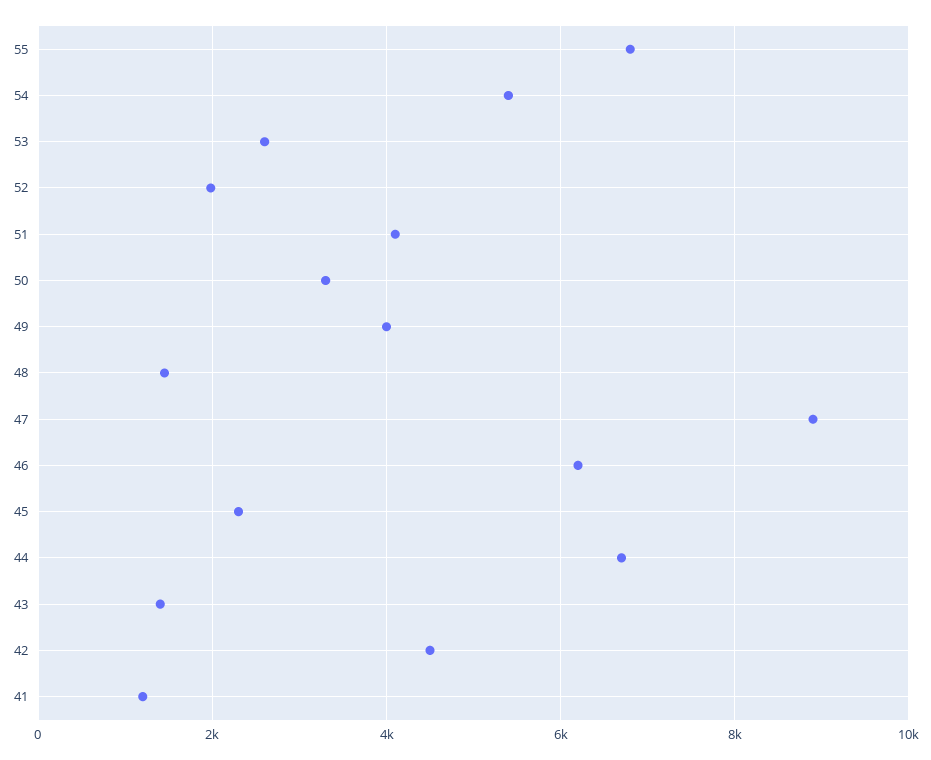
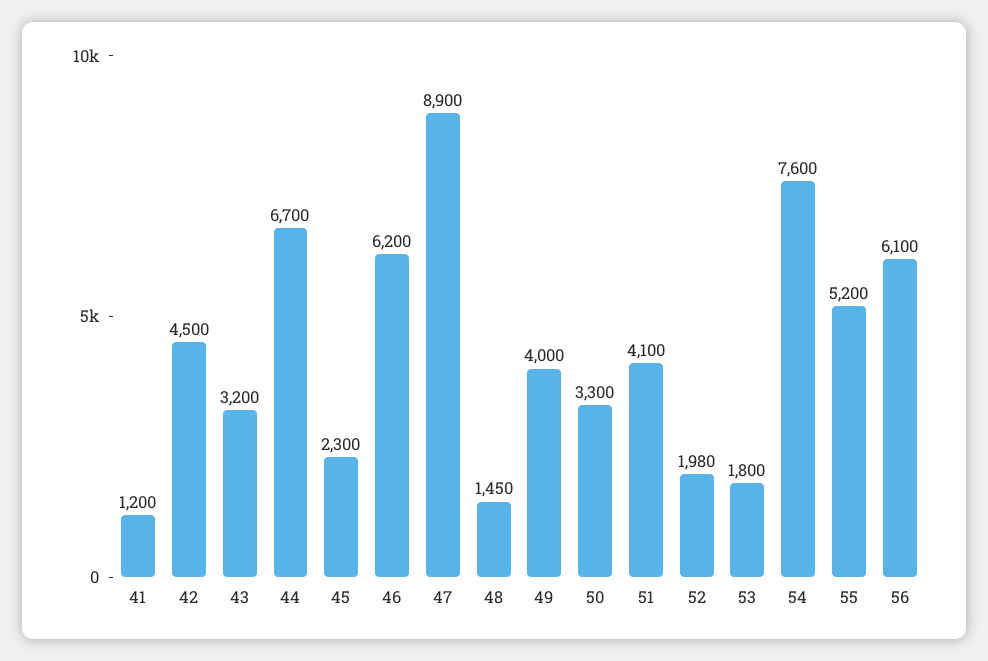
  {
-   "55": 6800,
+   "55": 5200,
-   "54": 5400,
+   "54": 7600,
-   "53": 2600,
+   "53": 1800,
    "52": 1980,
    "51": 4100,
    "50": 3300,
    "49": 4000,
    "48": 1450,
    "47": 8900,
    "46": 6200,
    "45": 2300,
    "44": 6700,
-   "43": 1400,
+   "43": 3200,
    "42": 4500,
-   "41": 1200
+   "41": 1200,
+   "56": 6100
  }

